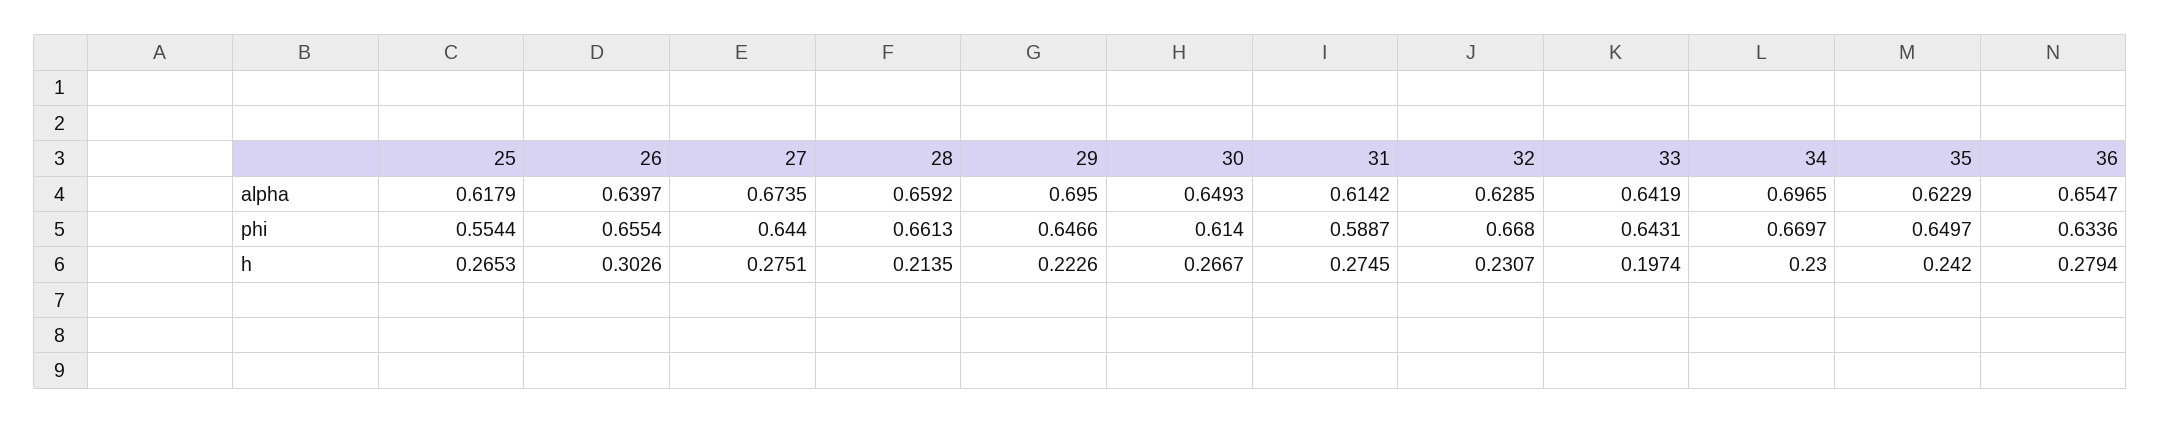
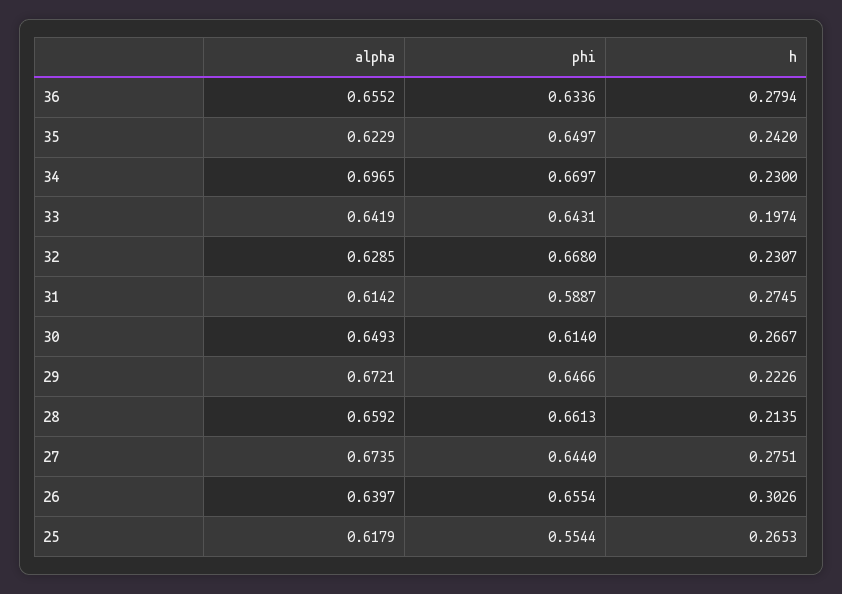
  {
    "25": {
      "alpha": 0.6179,
      "phi": 0.5544,
      "h": 0.2653
    },
    "26": {
      "alpha": 0.6397,
      "phi": 0.6554,
      "h": 0.3026
    },
    "27": {
      "alpha": 0.6735,
      "phi": 0.644,
      "h": 0.2751
    },
    "28": {
      "alpha": 0.6592,
      "phi": 0.6613,
      "h": 0.2135
    },
    "29": {
-     "alpha": 0.695,
+     "alpha": 0.6721,
      "phi": 0.6466,
      "h": 0.2226
    },
    "30": {
      "alpha": 0.6493,
      "phi": 0.614,
      "h": 0.2667
    },
    "31": {
      "alpha": 0.6142,
      "phi": 0.5887,
      "h": 0.2745
    },
    "32": {
      "alpha": 0.6285,
      "phi": 0.668,
      "h": 0.2307
    },
    "33": {
      "alpha": 0.6419,
      "phi": 0.6431,
      "h": 0.1974
    },
    "34": {
      "alpha": 0.6965,
      "phi": 0.6697,
      "h": 0.23
    },
    "35": {
      "alpha": 0.6229,
      "phi": 0.6497,
      "h": 0.242
    },
    "36": {
-     "alpha": 0.6547,
+     "alpha": 0.6552,
      "phi": 0.6336,
      "h": 0.2794
    }
  }

